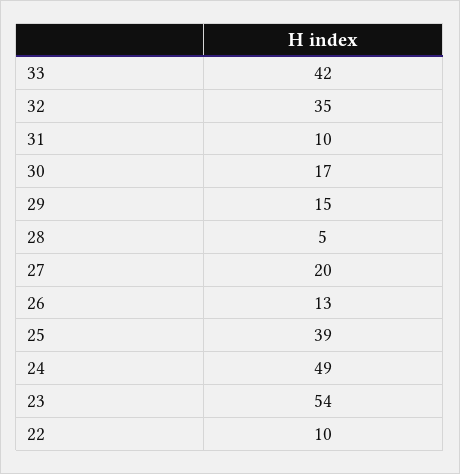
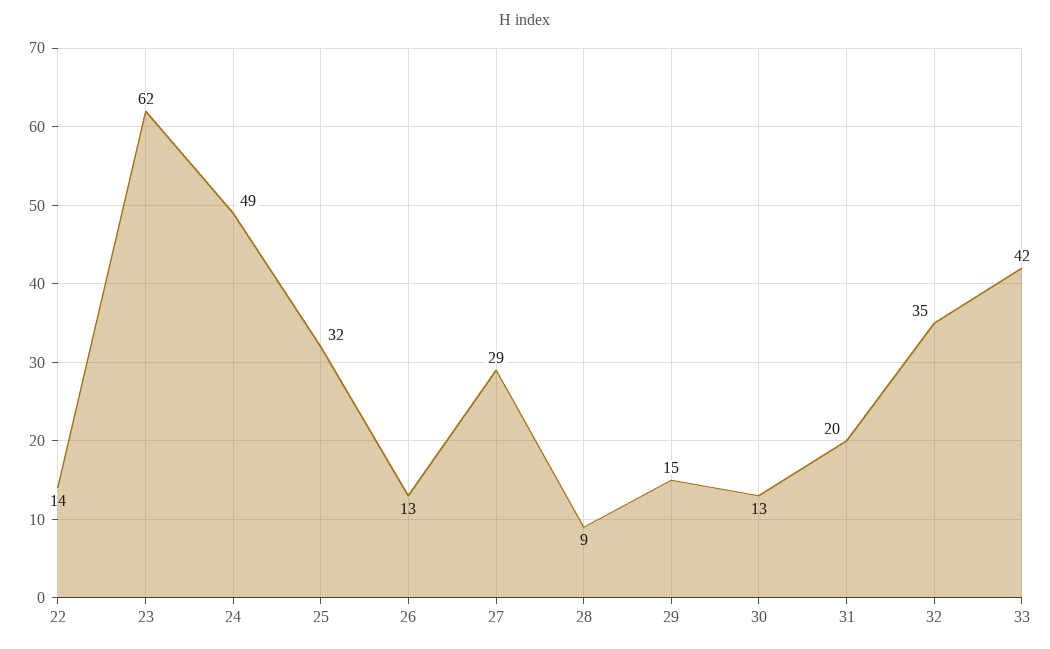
  {
    "33": 42,
    "32": 35,
-   "31": 10,
+   "31": 20,
-   "30": 17,
+   "30": 13,
    "29": 15,
-   "28": 5,
+   "28": 9,
-   "27": 20,
+   "27": 29,
    "26": 13,
-   "25": 39,
+   "25": 32,
    "24": 49,
-   "23": 54,
+   "23": 62,
-   "22": 10
+   "22": 14
  }

